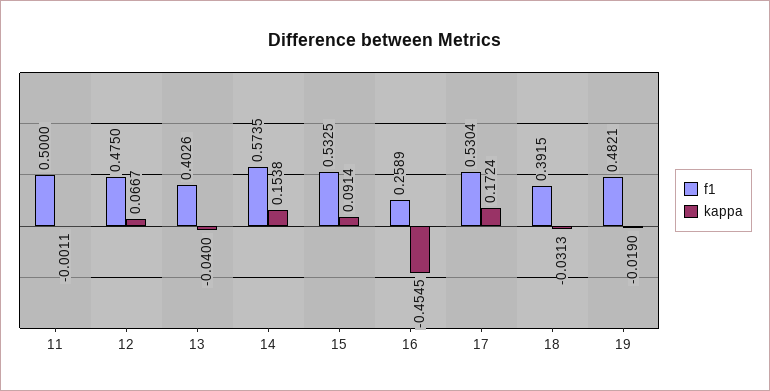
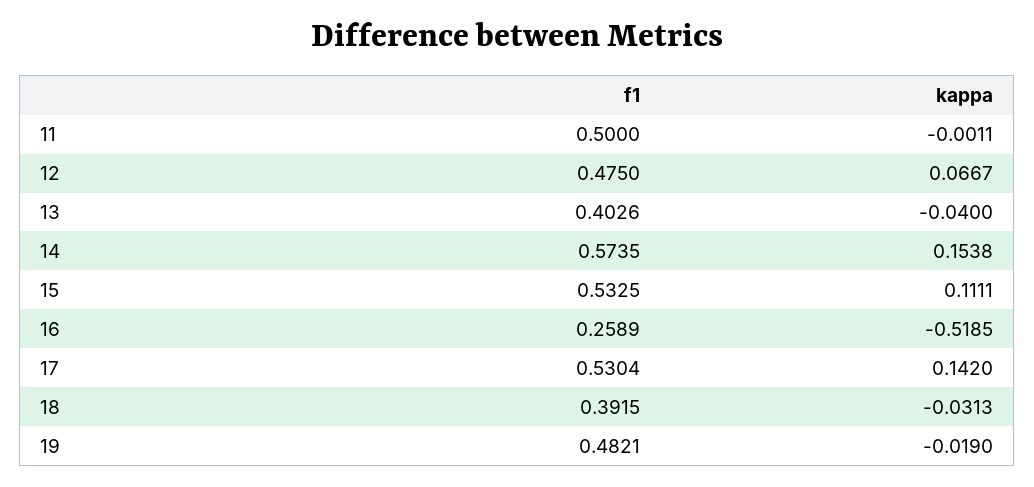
  {
    "f1": {
      "11": 0.5,
      "12": 0.475,
      "13": 0.4026,
      "14": 0.5735,
      "15": 0.5325,
      "16": 0.2589,
      "17": 0.5304,
      "18": 0.3915,
      "19": 0.4821
    },
    "kappa": {
      "11": -0.0011,
      "12": 0.0667,
      "13": -0.04,
      "14": 0.1538,
-     "15": 0.0914,
+     "15": 0.1111,
-     "16": -0.4545,
+     "16": -0.5185,
-     "17": 0.1724,
+     "17": 0.142,
      "18": -0.0313,
      "19": -0.019
    }
  }

